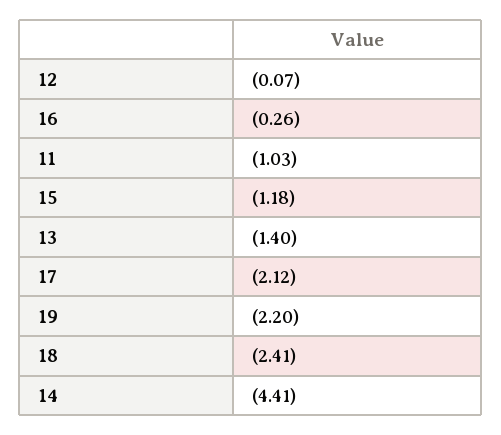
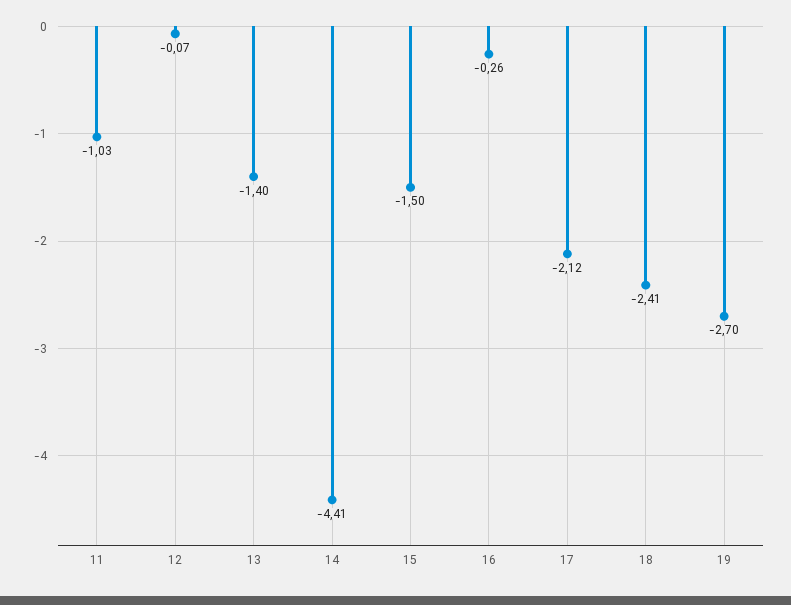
  {
    "12": -0.07,
    "16": -0.26,
    "11": -1.03,
-   "15": -1.18,
+   "15": -1.5,
    "13": -1.4,
    "17": -2.12,
-   "19": -2.2,
+   "19": -2.7,
    "18": -2.41,
    "14": -4.41
  }

